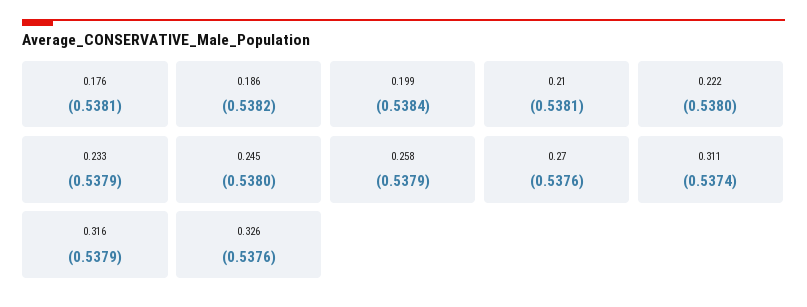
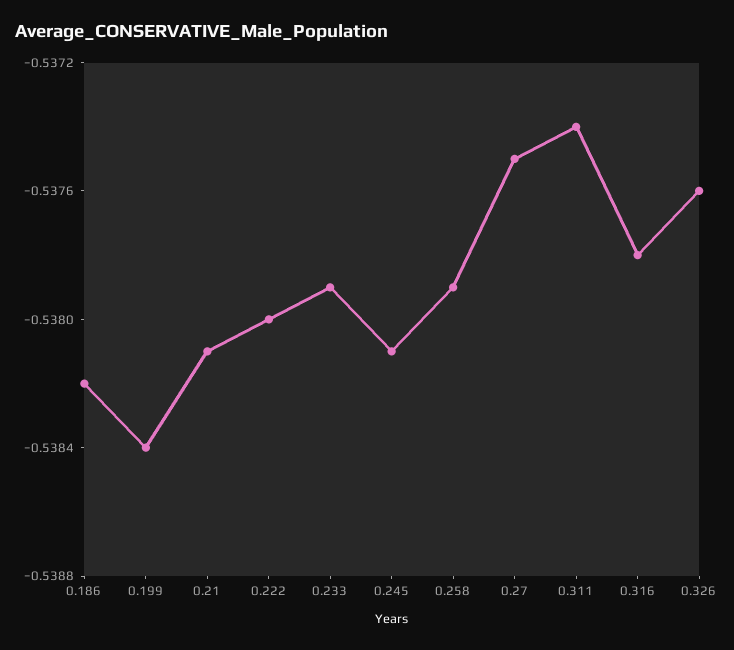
  {
-   "0.176": -0.5381,
    "0.186": -0.5382,
    "0.199": -0.5384,
    "0.21": -0.5381,
    "0.222": -0.538,
    "0.233": -0.5379,
-   "0.245": -0.538,
+   "0.245": -0.5381,
    "0.258": -0.5379,
-   "0.27": -0.5376,
+   "0.27": -0.5375,
    "0.311": -0.5374,
-   "0.316": -0.5379,
+   "0.316": -0.5378,
    "0.326": -0.5376
  }

